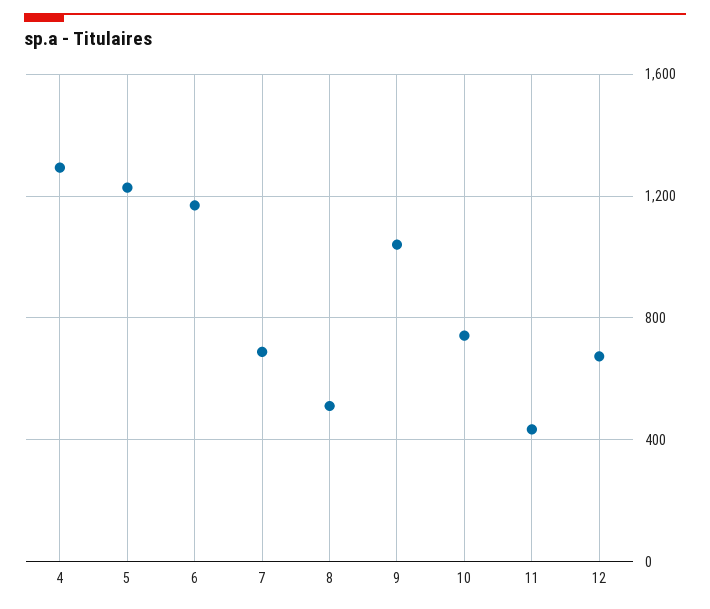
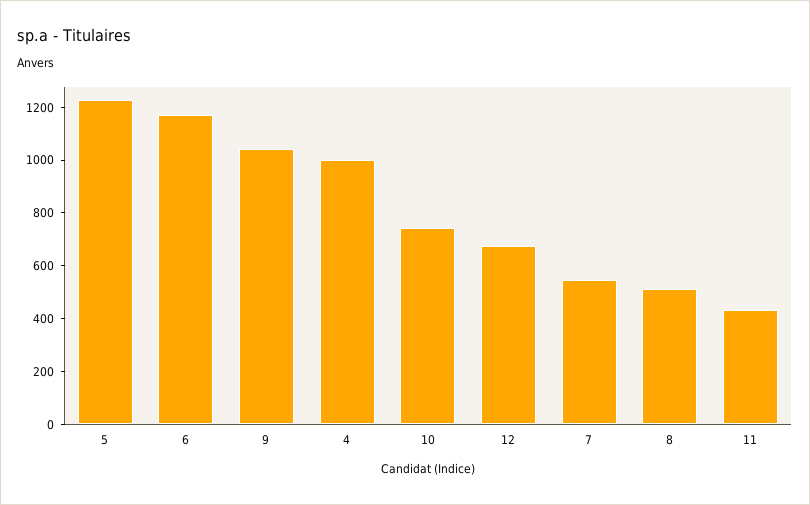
  {
-   "4": 1300,
+   "4": 1000,
    "5": 1250,
    "6": 1150,
-   "7": 700,
+   "7": 550,
    "8": 500,
    "9": 1050,
    "10": 750,
    "11": 450,
    "12": 650
  }

